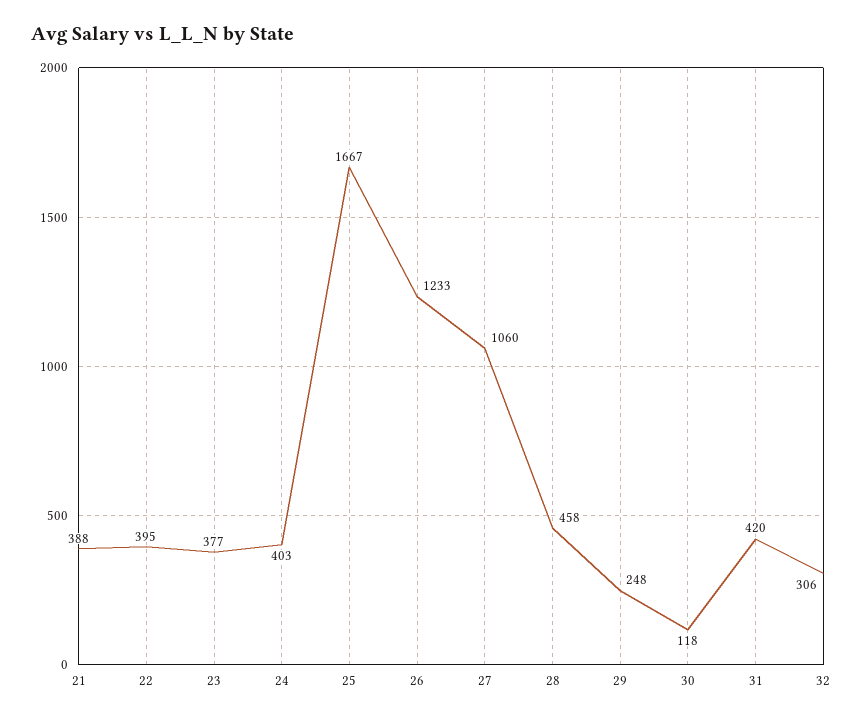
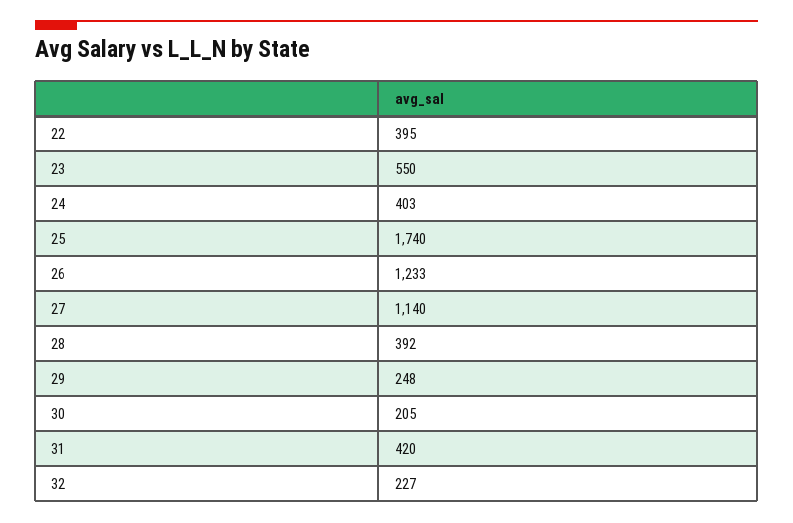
  {
-   "21": 388,
    "22": 395,
-   "23": 377,
+   "23": 550,
    "24": 403,
-   "25": 1667,
+   "25": 1740,
    "26": 1233,
-   "27": 1060,
+   "27": 1140,
-   "28": 458,
+   "28": 392,
    "29": 248,
-   "30": 118,
+   "30": 205,
    "31": 420,
-   "32": 306
+   "32": 227
  }

